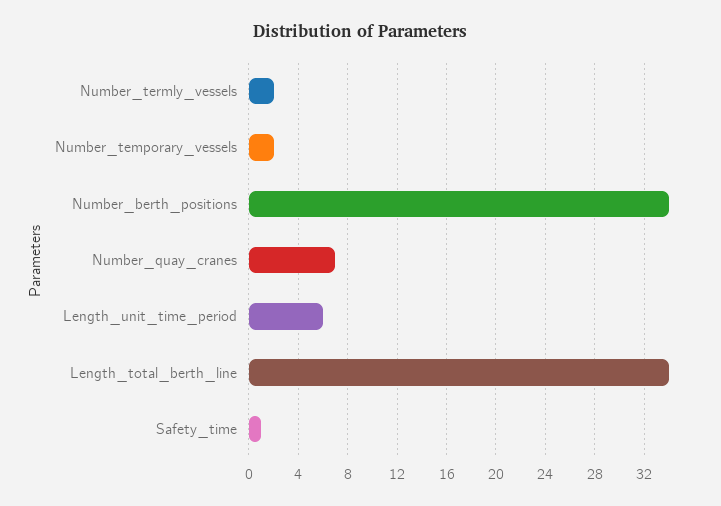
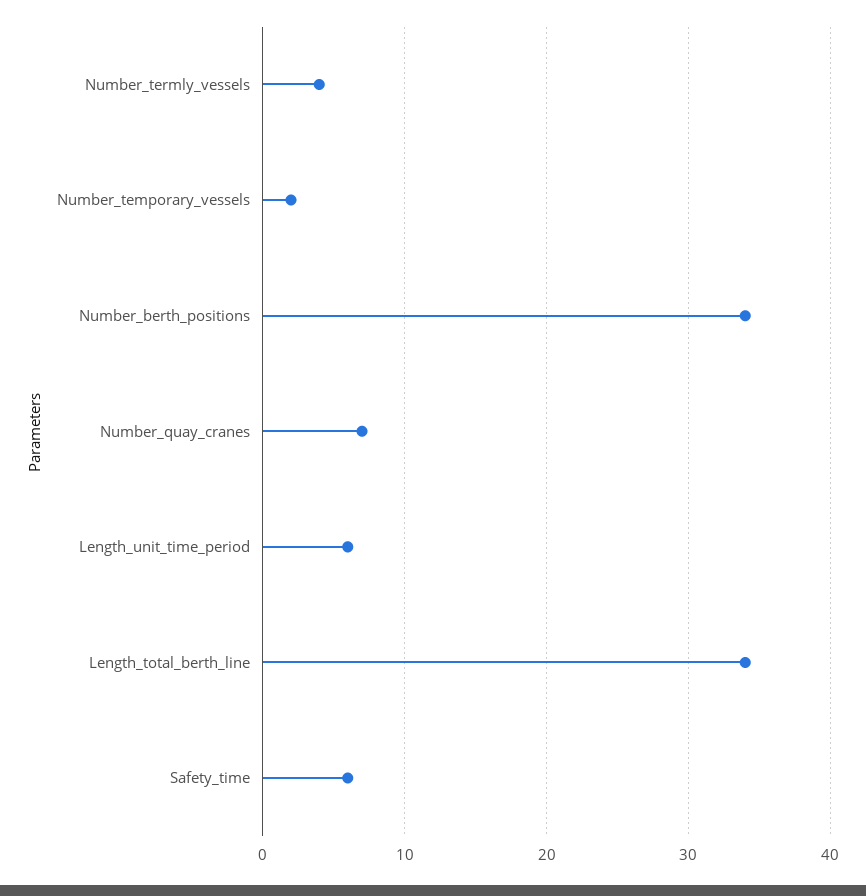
  {
-   "Number_termly_vessels": 2,
+   "Number_termly_vessels": 4,
    "Number_temporary_vessels": 2,
    "Number_berth_positions": 34,
    "Number_quay_cranes": 7,
    "Length_unit_time_period": 6,
    "Length_total_berth_line": 34,
-   "Safety_time": 1
+   "Safety_time": 6
  }

